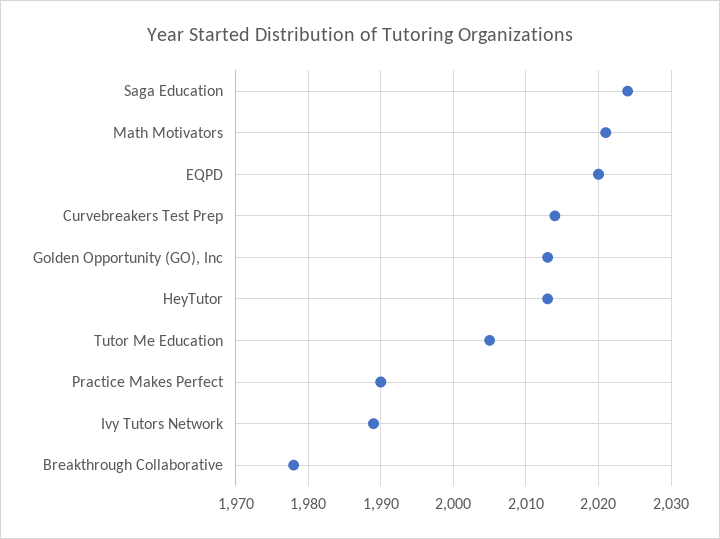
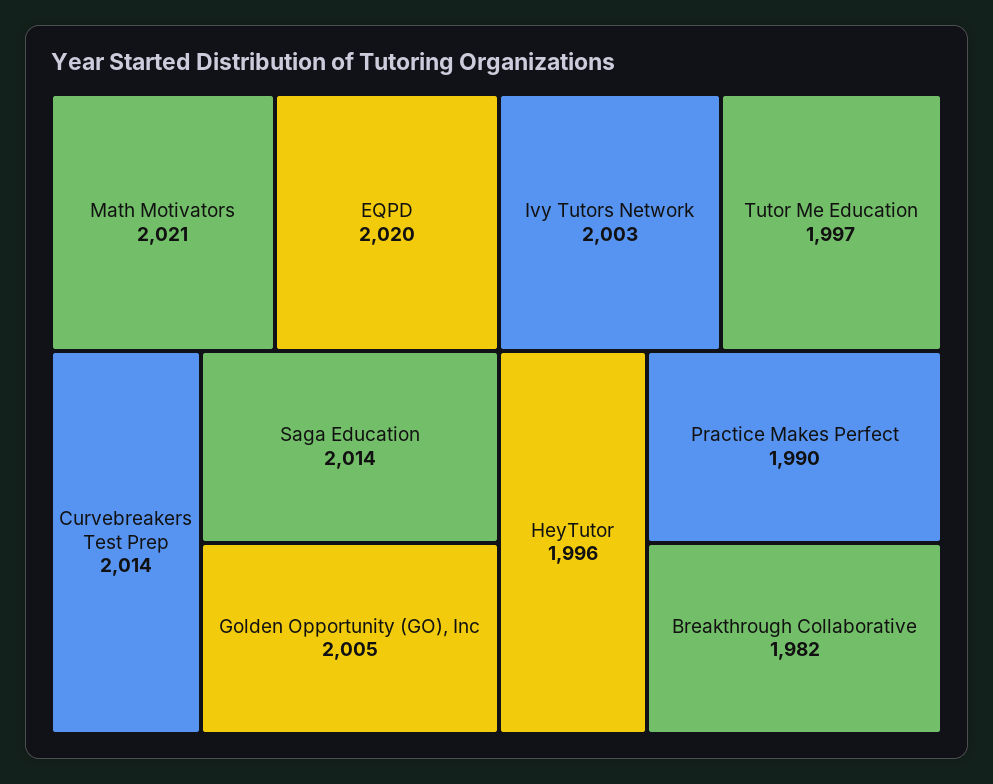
  {
-   "Saga Education": 2024,
+   "Saga Education": 2014,
    "Math Motivators": 2021,
    "EQPD": 2020,
    "Curvebreakers Test Prep": 2014,
-   "Golden Opportunity (GO), Inc": 2013,
+   "Golden Opportunity (GO), Inc": 2005,
-   "HeyTutor": 2013,
+   "HeyTutor": 1996,
-   "Tutor Me Education": 2005,
+   "Tutor Me Education": 1997,
    "Practice Makes Perfect": 1990,
-   "Ivy Tutors Network": 1989,
+   "Ivy Tutors Network": 2003,
-   "Breakthrough Collaborative": 1978
+   "Breakthrough Collaborative": 1982
  }

